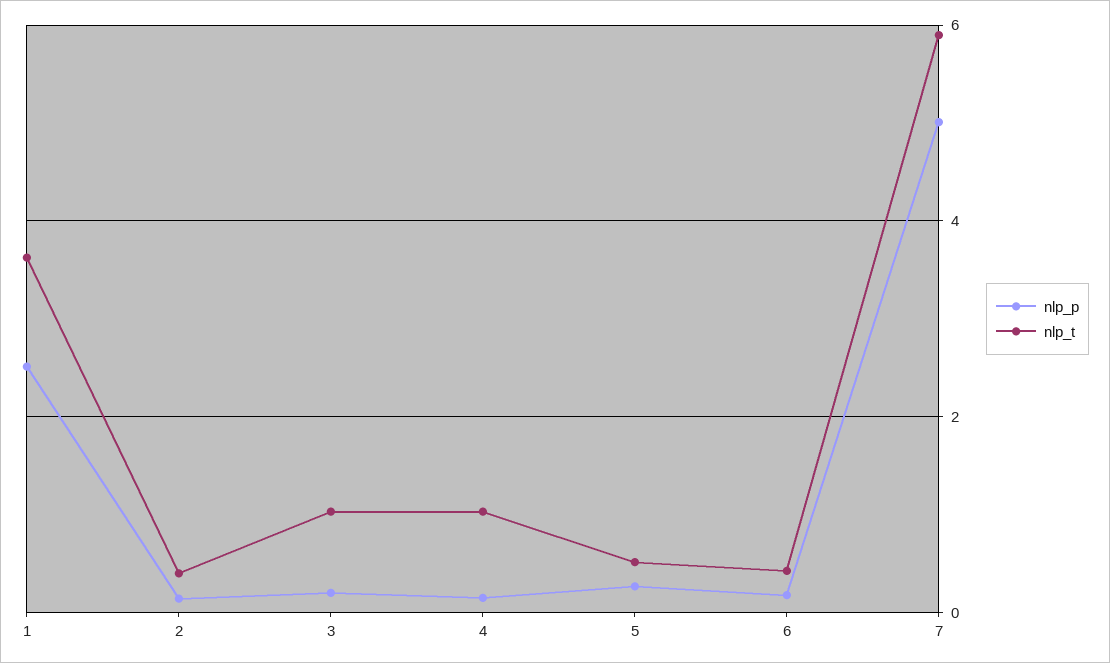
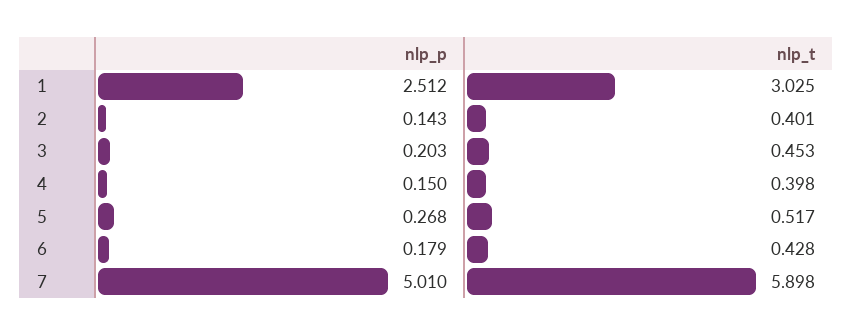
  {
    "nlp_p": {
      "1": 2.512,
      "2": 0.143,
      "3": 0.203,
      "4": 0.15,
      "5": 0.268,
      "6": 0.179,
      "7": 5.01
    },
    "nlp_t": {
-     "1": 3.6,
+     "1": 3.025,
      "2": 0.401,
-     "3": 1,
+     "3": 0.453,
-     "4": 1,
+     "4": 0.398,
      "5": 0.517,
      "6": 0.428,
      "7": 5.898
    }
  }

